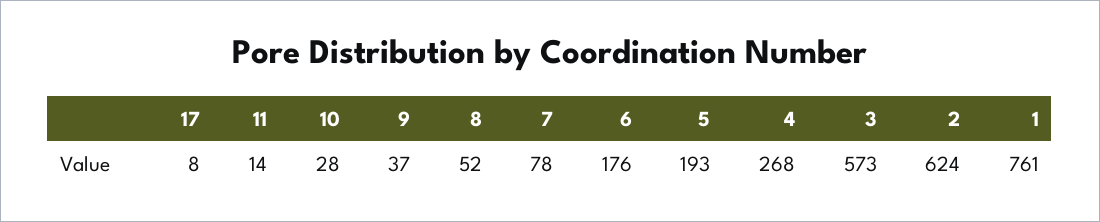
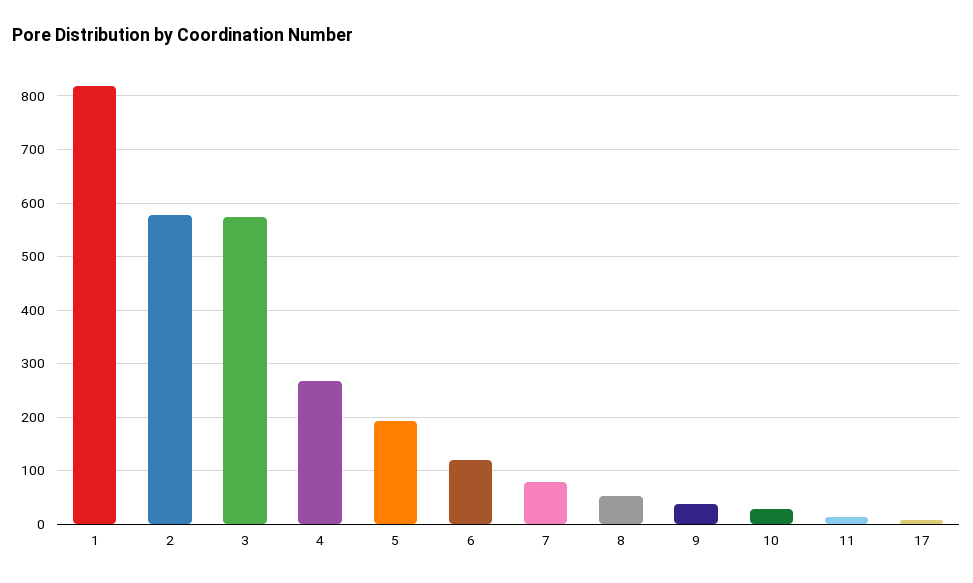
  {
    "17": 8,
    "11": 14,
    "10": 28,
    "9": 37,
    "8": 52,
    "7": 78,
-   "6": 176,
+   "6": 120,
    "5": 193,
    "4": 268,
    "3": 573,
-   "2": 624,
+   "2": 580,
-   "1": 761
+   "1": 820
  }

